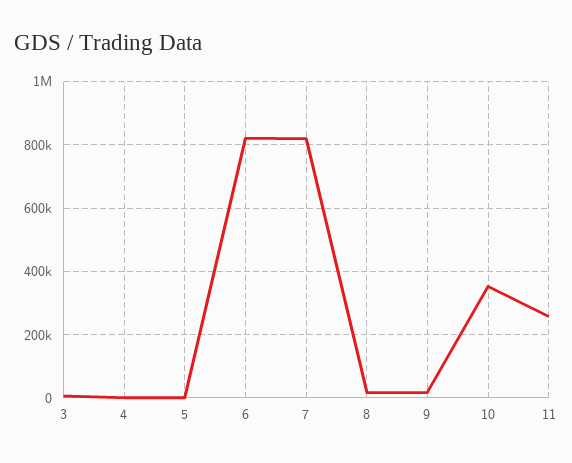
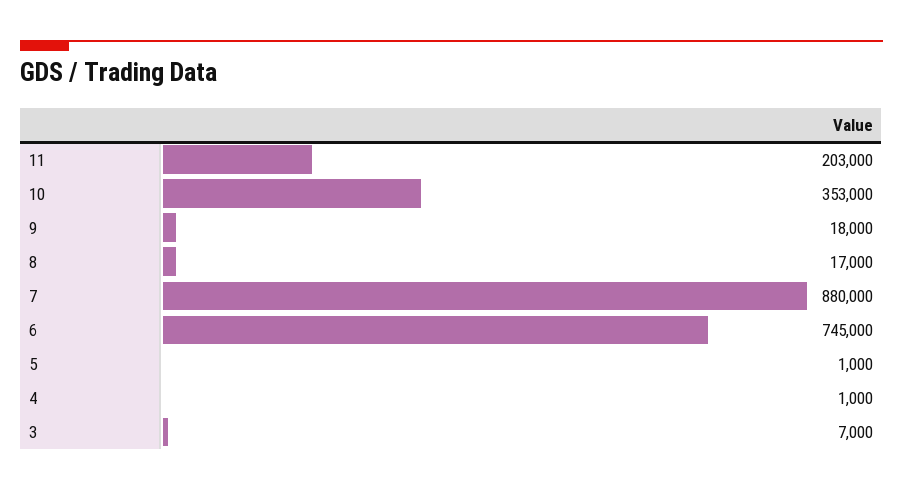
  {
    "3": 7000,
    "4": 1000,
    "5": 1000,
-   "6": 820000,
+   "6": 745000,
-   "7": 820000,
+   "7": 880000,
    "8": 17000,
    "9": 18000,
    "10": 353000,
-   "11": 260000
+   "11": 203000
  }

